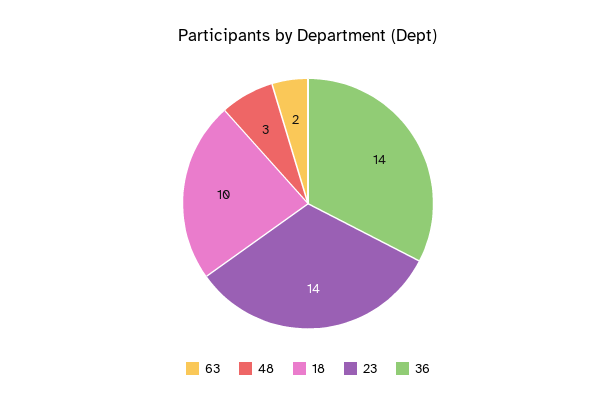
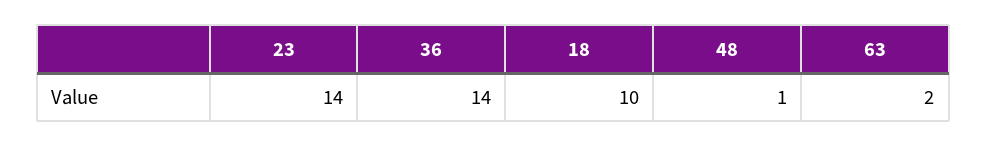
  {
    "63": 2,
-   "48": 3,
+   "48": 1,
    "18": 10,
    "23": 14,
    "36": 14
  }

